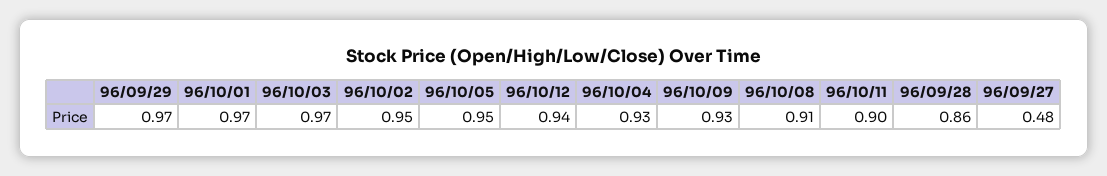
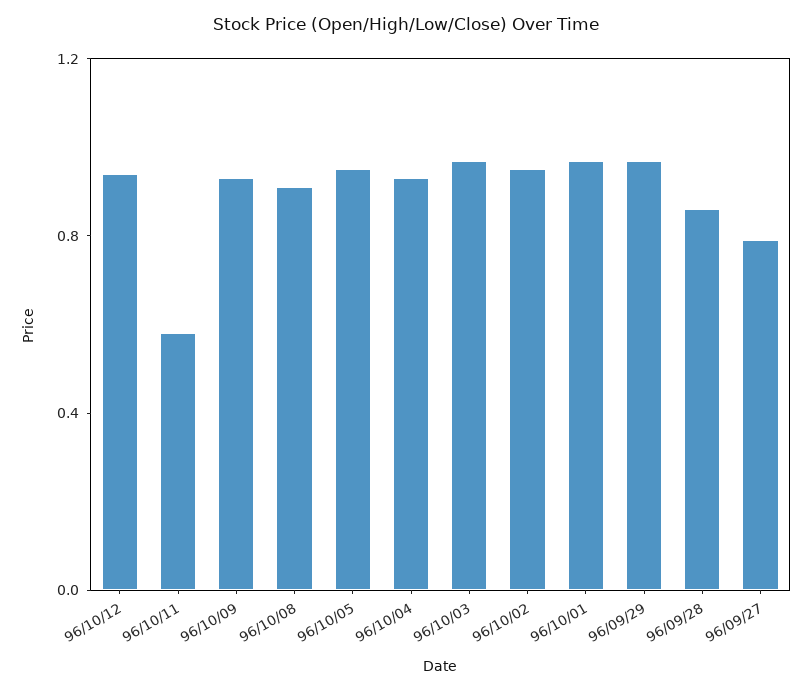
  {
    "96/09/29": 0.97,
    "96/10/01": 0.97,
    "96/10/03": 0.97,
    "96/10/02": 0.95,
    "96/10/05": 0.95,
    "96/10/12": 0.94,
    "96/10/04": 0.93,
    "96/10/09": 0.93,
    "96/10/08": 0.91,
-   "96/10/11": 0.9,
+   "96/10/11": 0.6,
    "96/09/28": 0.86,
-   "96/09/27": 0.48
+   "96/09/27": 0.8
  }

